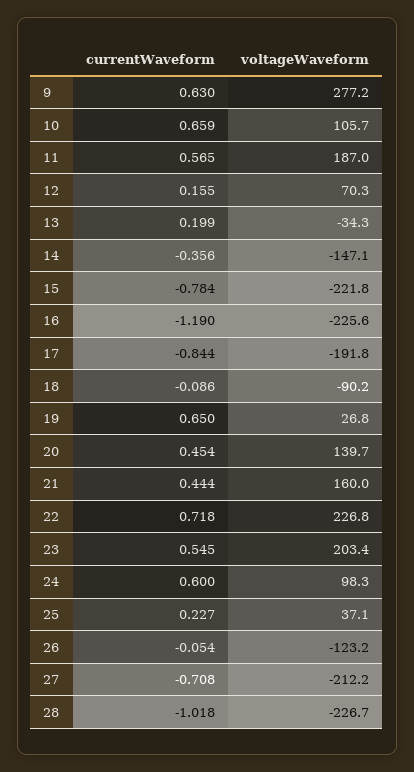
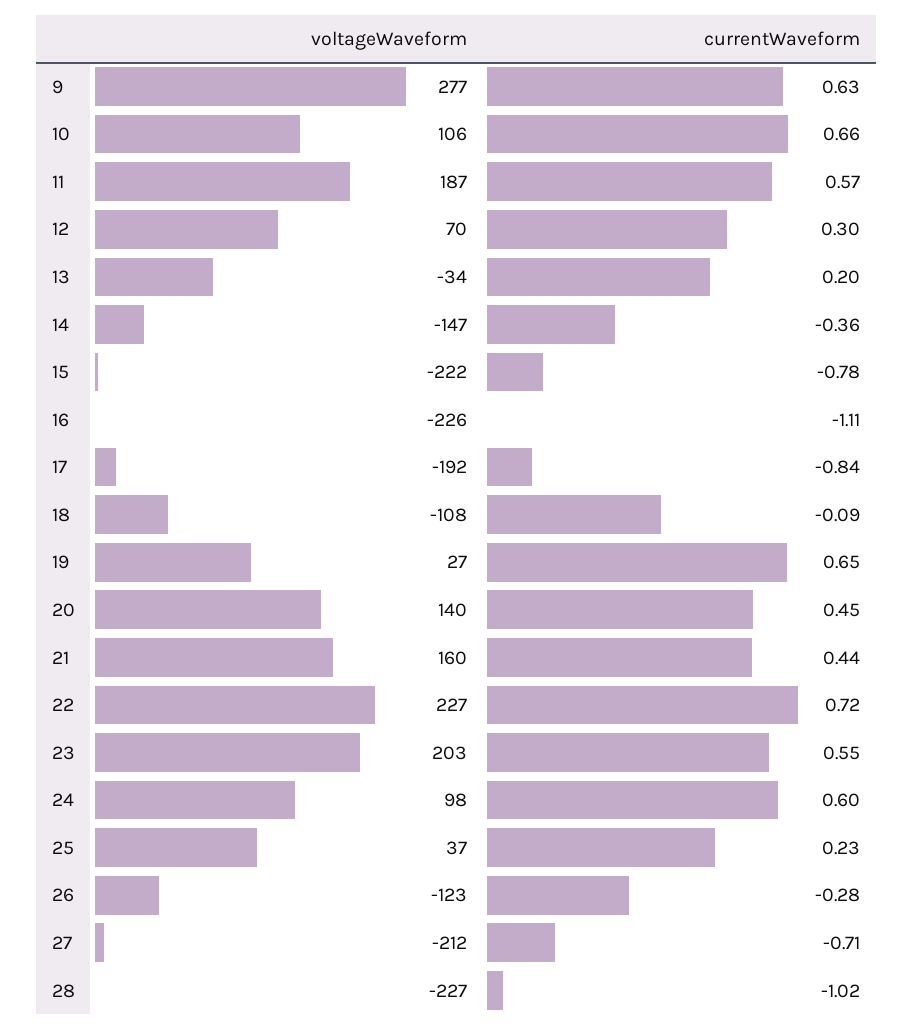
  {
    "currentWaveform": {
      "9": 0.63,
      "10": 0.659,
      "11": 0.565,
-     "12": 0.155,
+     "12": 0.3,
      "13": 0.199,
      "14": -0.356,
      "15": -0.784,
-     "16": -1.19,
+     "16": -1.11,
      "17": -0.844,
      "18": -0.086,
      "19": 0.65,
      "20": 0.454,
      "21": 0.444,
      "22": 0.718,
      "23": 0.545,
      "24": 0.6,
      "25": 0.227,
-     "26": -0.054,
+     "26": -0.28,
      "27": -0.708,
      "28": -1.018
    },
    "voltageWaveform": {
      "9": 277.2,
      "10": 105.7,
      "11": 187,
      "12": 70.3,
      "13": -34.3,
      "14": -147.1,
      "15": -221.8,
      "16": -225.6,
      "17": -191.8,
-     "18": -90.2,
+     "18": -108,
      "19": 26.8,
      "20": 139.7,
      "21": 160,
      "22": 226.8,
      "23": 203.4,
      "24": 98.3,
      "25": 37.1,
      "26": -123.2,
      "27": -212.2,
      "28": -226.7
    }
  }

